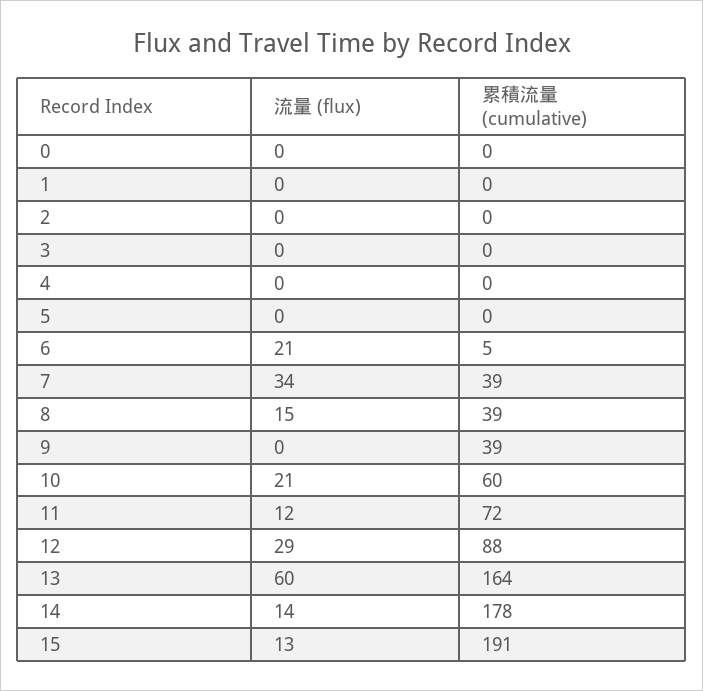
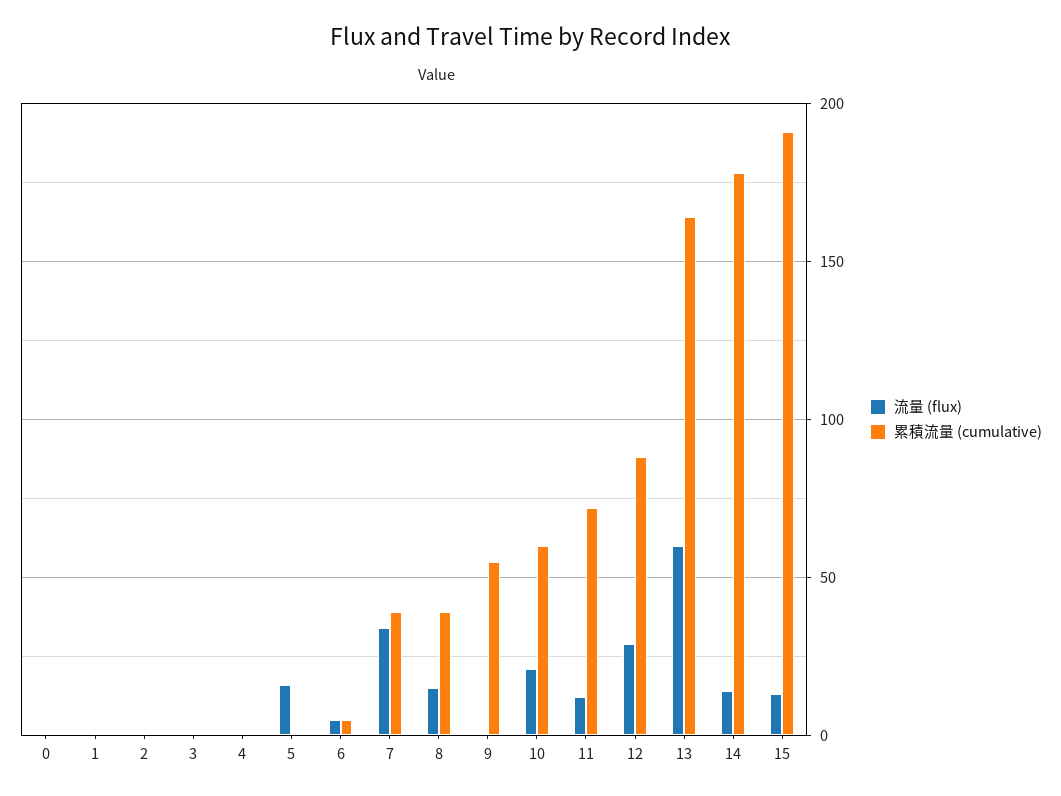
  {
    "流量 (flux)": {
      "0": 0,
      "1": 0,
      "2": 0,
      "3": 0,
      "4": 0,
-     "5": 0,
+     "5": 15,
-     "6": 21,
+     "6": 5,
      "7": 34,
      "8": 15,
      "9": 0,
      "10": 21,
      "11": 12,
      "12": 29,
      "13": 60,
      "14": 14,
      "15": 13
    },
    "累積流量 (cumulative)": {
      "0": 0,
      "1": 0,
      "2": 0,
      "3": 0,
      "4": 0,
      "5": 0,
      "6": 5,
      "7": 39,
      "8": 39,
-     "9": 39,
+     "9": 55,
      "10": 60,
      "11": 72,
      "12": 88,
      "13": 164,
      "14": 178,
      "15": 191
    }
  }

